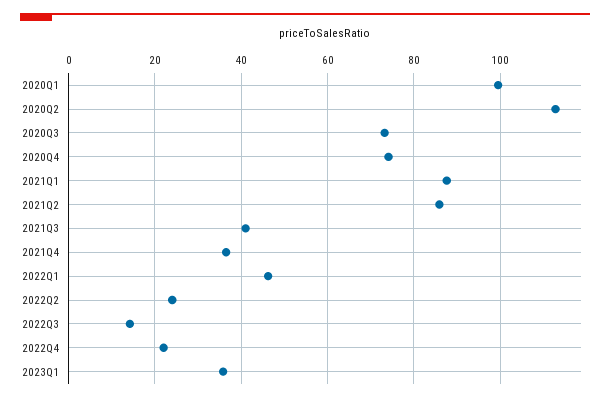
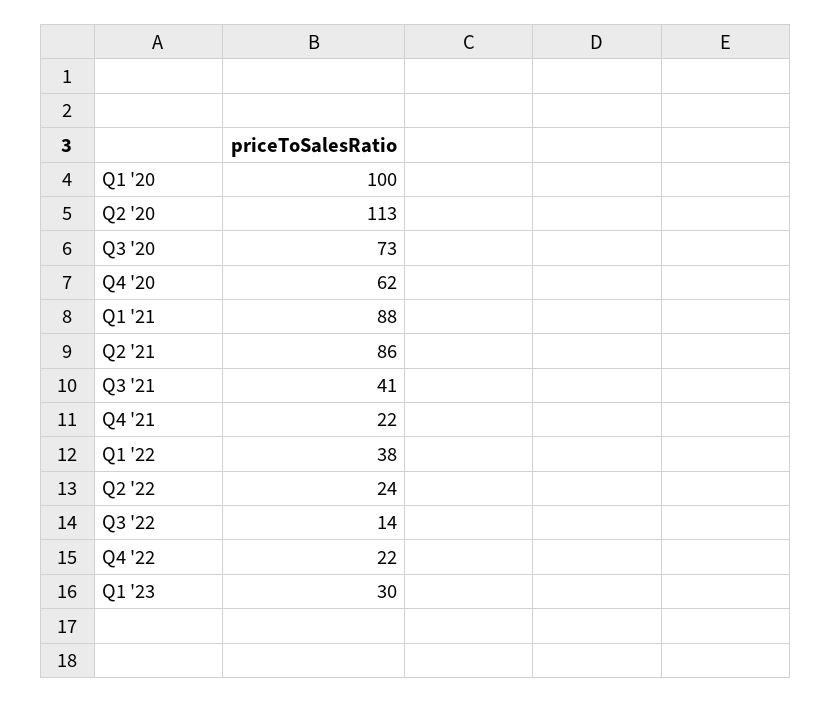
  {
    "2020Q1": 100,
    "2020Q2": 113,
    "2020Q3": 73,
-   "2020Q4": 74,
+   "2020Q4": 62,
    "2021Q1": 88,
    "2021Q2": 86,
    "2021Q3": 41,
-   "2021Q4": 36,
+   "2021Q4": 22,
-   "2022Q1": 46,
+   "2022Q1": 38,
    "2022Q2": 24,
    "2022Q3": 14,
    "2022Q4": 22,
-   "2023Q1": 36
+   "2023Q1": 30
  }

